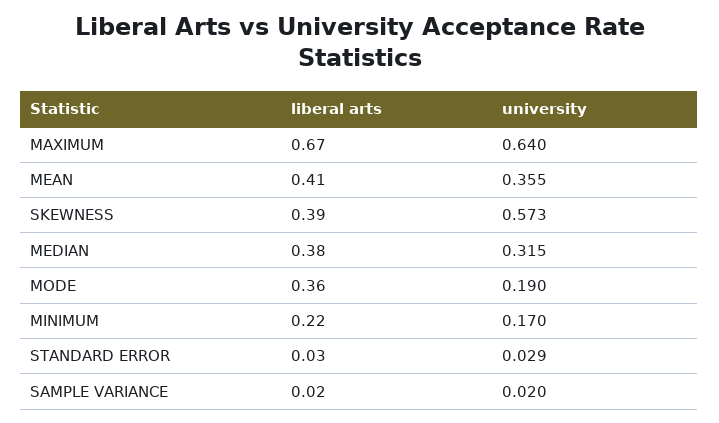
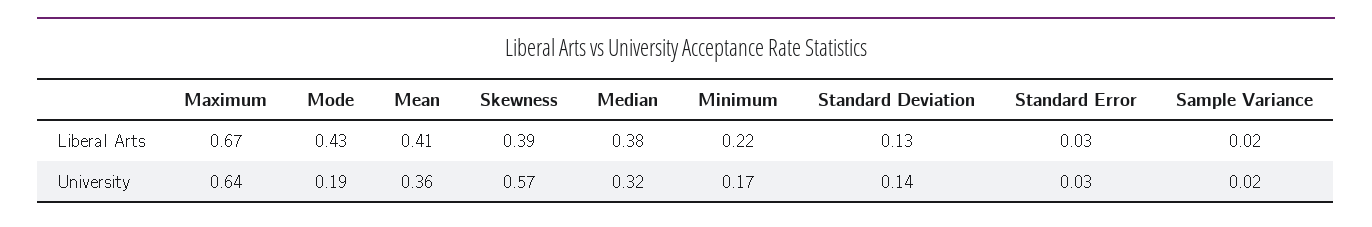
  {
    "liberal arts": {
      "MAXIMUM": 0.67,
      "MEAN": 0.41,
      "SKEWNESS": 0.39,
      "MEDIAN": 0.38,
-     "MODE": 0.36,
+     "MODE": 0.43,
      "MINIMUM": 0.22,
      "STANDARD ERROR": 0.03,
-     "SAMPLE VARIANCE": 0.02
+     "SAMPLE VARIANCE": 0.02,
+     "Standard Deviation": 0.13
    },
    "university": {
      "MAXIMUM": 0.64,
      "MEAN": 0.355,
      "SKEWNESS": 0.573,
      "MEDIAN": 0.315,
      "MODE": 0.19,
      "MINIMUM": 0.17,
      "STANDARD ERROR": 0.029,
-     "SAMPLE VARIANCE": 0.02
+     "SAMPLE VARIANCE": 0.02,
+     "Standard Deviation": 0.14
    }
  }

